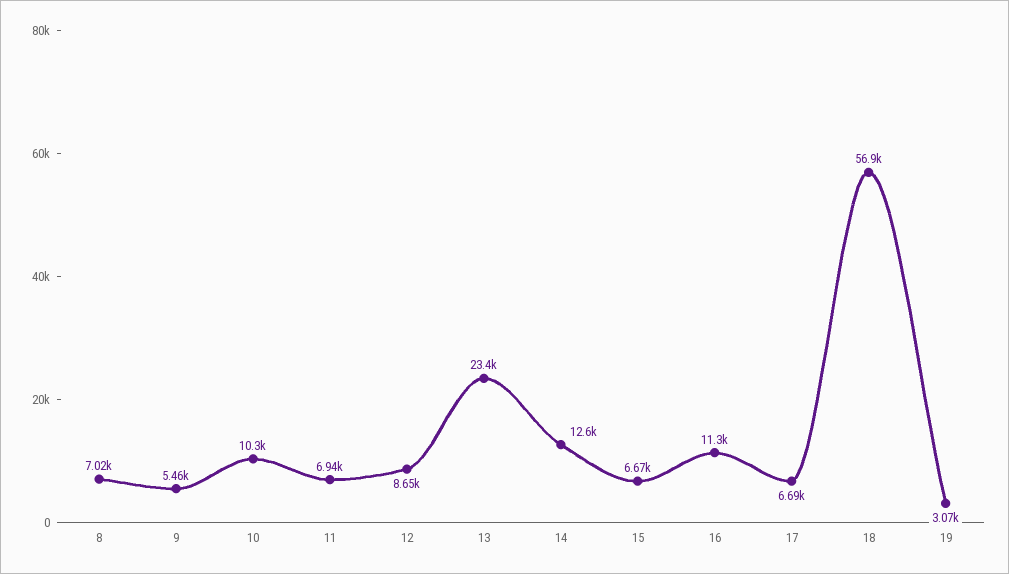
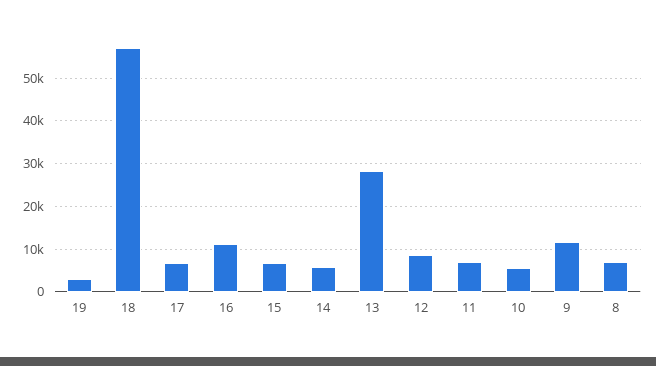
  {
    "8": 7020,
-   "9": 5460,
+   "9": 12000,
-   "10": 10300,
+   "10": 6000,
    "11": 6940,
    "12": 8650,
-   "13": 23400,
+   "13": 28000,
-   "14": 12600,
+   "14": 6000,
    "15": 6670,
    "16": 11300,
    "17": 6690,
    "18": 56900,
    "19": 3070
  }

